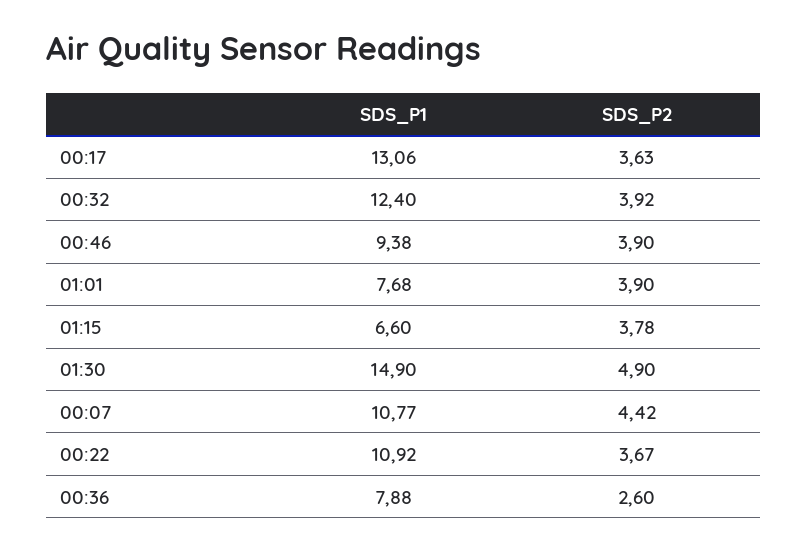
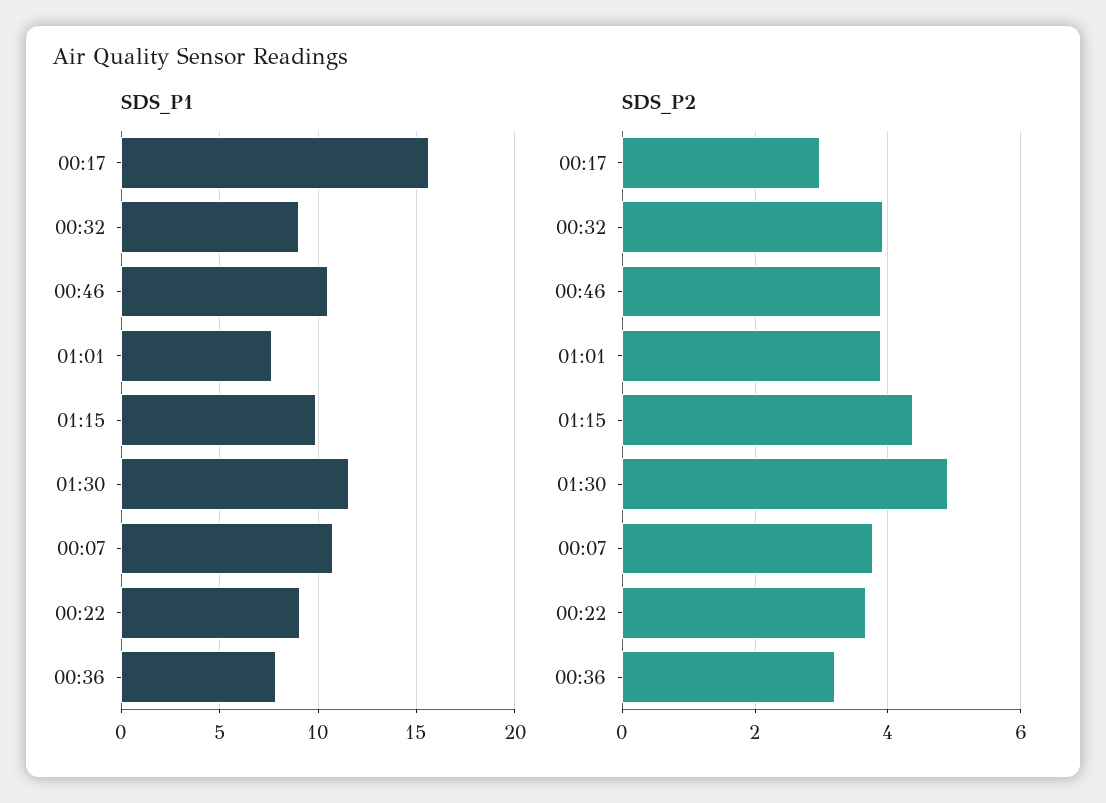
  {
    "SDS_P1": {
-     "00:17": 13.06,
+     "00:17": 15.5,
-     "00:32": 12.4,
+     "00:32": 9,
-     "00:46": 9.38,
+     "00:46": 10.5,
      "01:01": 7.68,
-     "01:15": 6.6,
+     "01:15": 10,
-     "01:30": 14.9,
+     "01:30": 11.5,
      "00:07": 10.77,
-     "00:22": 10.92,
+     "00:22": 9,
      "00:36": 7.88
    },
    "SDS_P2": {
-     "00:17": 3.63,
+     "00:17": 3,
      "00:32": 3.92,
      "00:46": 3.9,
      "01:01": 3.9,
-     "01:15": 3.78,
+     "01:15": 4.4,
      "01:30": 4.9,
-     "00:07": 4.42,
+     "00:07": 3.8,
      "00:22": 3.67,
-     "00:36": 2.6
+     "00:36": 3.2
    }
  }

